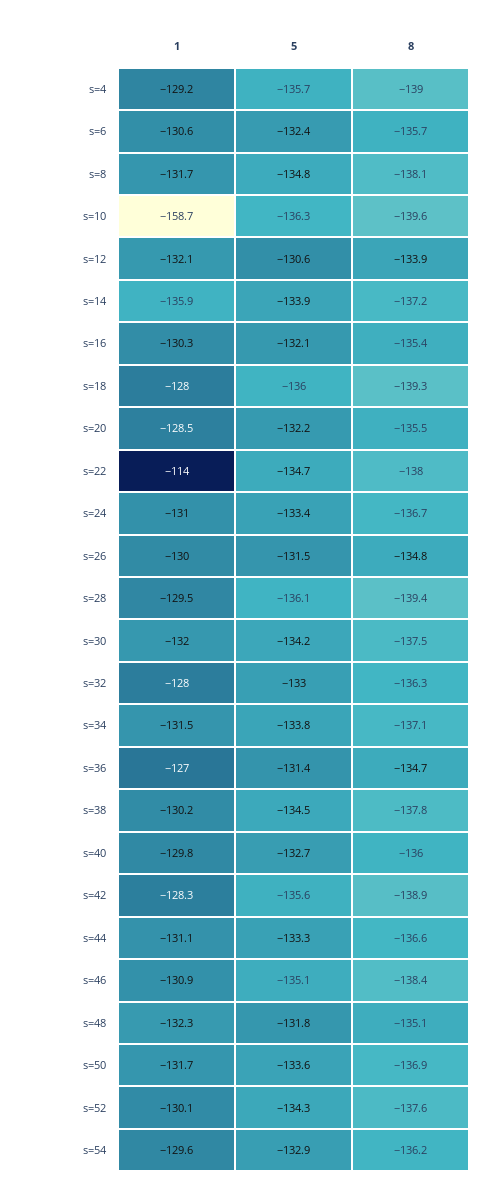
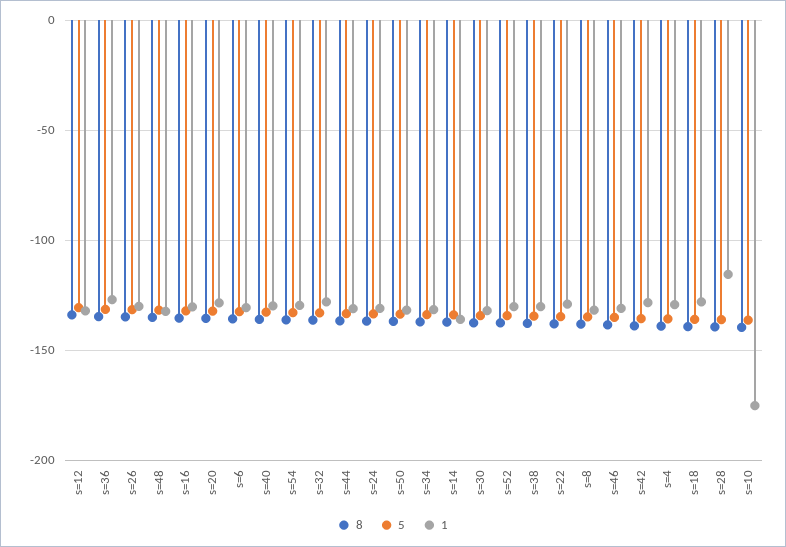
  {
    "1": {
      "s=4": -129.2,
      "s=6": -130.6,
      "s=8": -131.7,
-     "s=10": -158.7,
+     "s=10": -175,
      "s=12": -132.1,
      "s=14": -135.9,
      "s=16": -130.3,
      "s=18": -128,
      "s=20": -128.5,
-     "s=22": -114,
+     "s=22": -130,
      "s=24": -131,
      "s=26": -130,
-     "s=28": -129.5,
+     "s=28": -115,
      "s=30": -132,
      "s=32": -128,
      "s=34": -131.5,
      "s=36": -127,
      "s=38": -130.2,
      "s=40": -129.8,
      "s=42": -128.3,
      "s=44": -131.1,
      "s=46": -130.9,
      "s=48": -132.3,
      "s=50": -131.7,
      "s=52": -130.1,
      "s=54": -129.6
    },
    "5": {
      "s=4": -135.7,
      "s=6": -132.4,
      "s=8": -134.8,
      "s=10": -136.3,
      "s=12": -130.6,
      "s=14": -133.9,
      "s=16": -132.1,
      "s=18": -136,
      "s=20": -132.2,
      "s=22": -134.7,
      "s=24": -133.4,
      "s=26": -131.5,
      "s=28": -136.1,
      "s=30": -134.2,
      "s=32": -133,
      "s=34": -133.8,
      "s=36": -131.4,
      "s=38": -134.5,
      "s=40": -132.7,
      "s=42": -135.6,
      "s=44": -133.3,
      "s=46": -135.1,
      "s=48": -131.8,
      "s=50": -133.6,
      "s=52": -134.3,
      "s=54": -132.9
    },
    "8": {
      "s=4": -139,
      "s=6": -135.7,
      "s=8": -138.1,
      "s=10": -139.6,
      "s=12": -133.9,
      "s=14": -137.2,
      "s=16": -135.4,
      "s=18": -139.3,
      "s=20": -135.5,
      "s=22": -138,
      "s=24": -136.7,
      "s=26": -134.8,
      "s=28": -139.4,
      "s=30": -137.5,
      "s=32": -136.3,
      "s=34": -137.1,
      "s=36": -134.7,
      "s=38": -137.8,
      "s=40": -136,
      "s=42": -138.9,
      "s=44": -136.6,
      "s=46": -138.4,
      "s=48": -135.1,
      "s=50": -136.9,
      "s=52": -137.6,
      "s=54": -136.2
    }
  }

